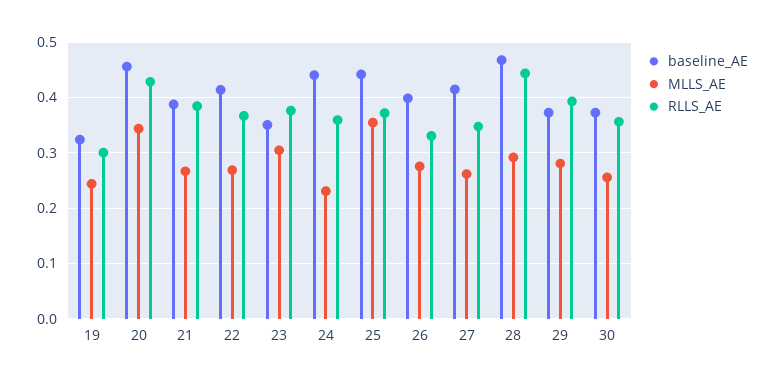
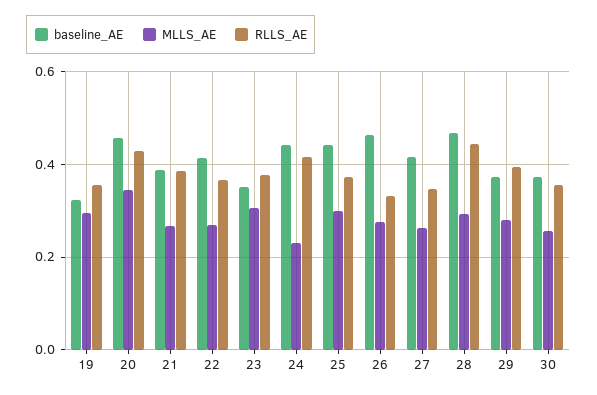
  {
    "baseline_AE": {
      "19": 0.32,
      "20": 0.46,
      "21": 0.38,
      "22": 0.42,
      "23": 0.36,
      "24": 0.44,
      "25": 0.44,
-     "26": 0.4,
+     "26": 0.46,
      "27": 0.42,
      "28": 0.46,
      "29": 0.38,
      "30": 0.38
    },
    "MLLS_AE": {
-     "19": 0.24,
+     "19": 0.3,
      "20": 0.34,
      "21": 0.26,
      "22": 0.26,
      "23": 0.3,
      "24": 0.24,
-     "25": 0.36,
+     "25": 0.3,
      "26": 0.28,
      "27": 0.26,
      "28": 0.3,
      "29": 0.28,
      "30": 0.26
    },
    "RLLS_AE": {
-     "19": 0.3,
+     "19": 0.36,
      "20": 0.42,
      "21": 0.38,
      "22": 0.36,
      "23": 0.38,
-     "24": 0.36,
+     "24": 0.42,
      "25": 0.38,
      "26": 0.34,
      "27": 0.34,
      "28": 0.44,
      "29": 0.4,
      "30": 0.36
    }
  }

